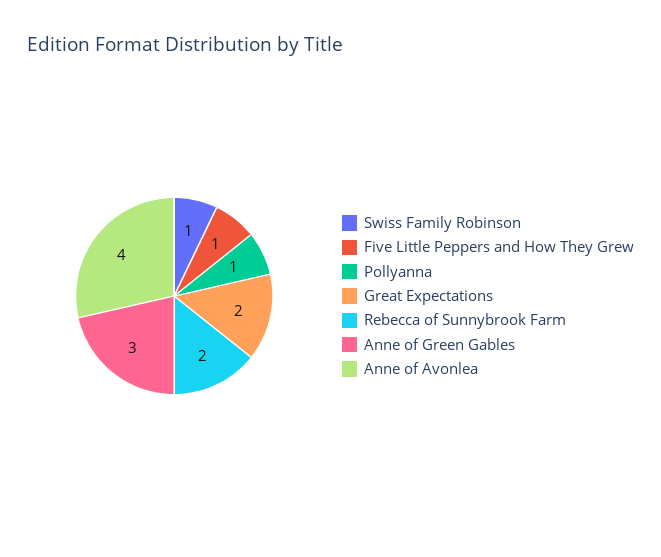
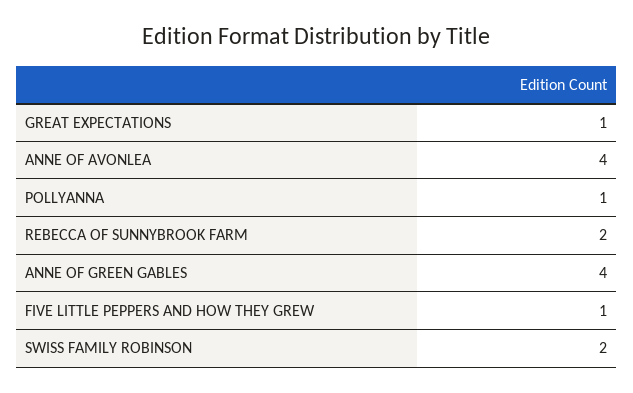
  {
-   "Swiss Family Robinson": 1,
+   "Swiss Family Robinson": 2,
    "Five Little Peppers and How They Grew": 1,
    "Pollyanna": 1,
-   "Great Expectations": 2,
+   "Great Expectations": 1,
    "Rebecca of Sunnybrook Farm": 2,
-   "Anne of Green Gables": 3,
+   "Anne of Green Gables": 4,
    "Anne of Avonlea": 4
  }

